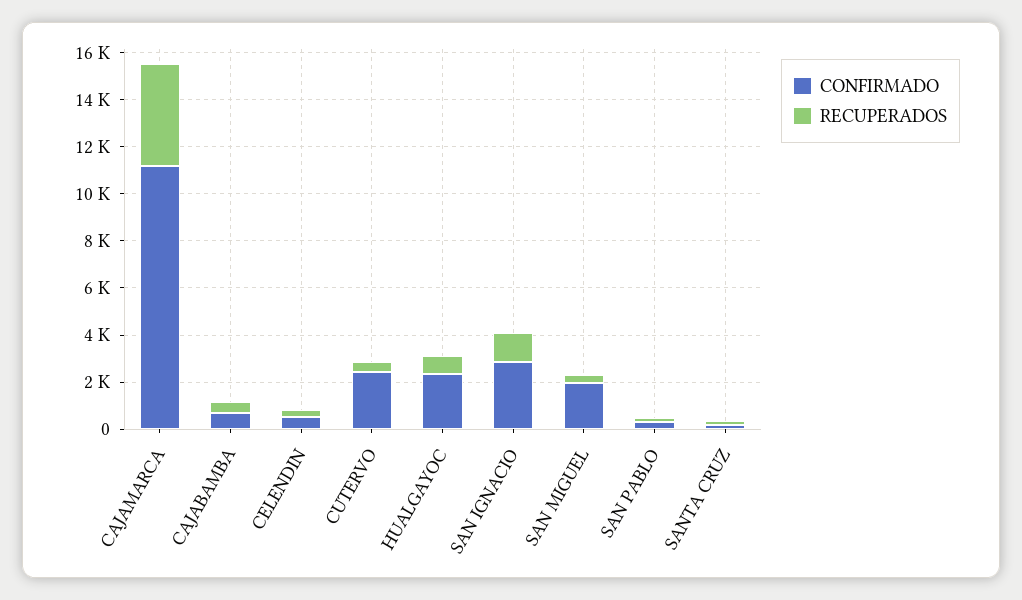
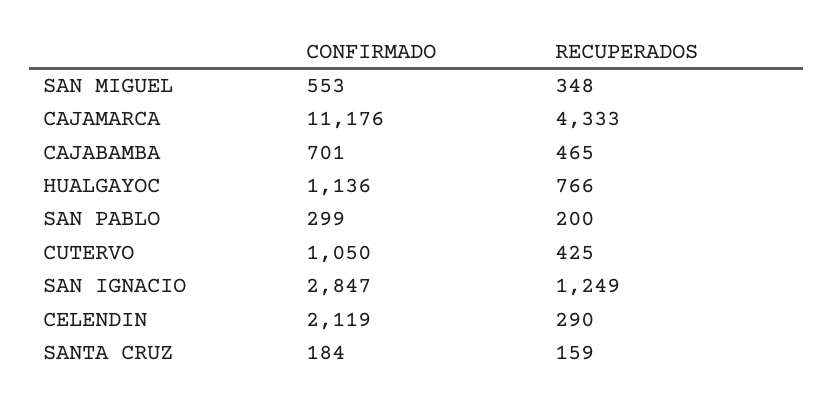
  {
    "CONFIRMADO": {
      "CAJAMARCA": 11176,
      "CAJABAMBA": 701,
-     "CELENDIN": 500,
+     "CELENDIN": 2119,
-     "CUTERVO": 2500,
+     "CUTERVO": 1050,
-     "HUALGAYOC": 2500,
+     "HUALGAYOC": 1136,
      "SAN IGNACIO": 2847,
-     "SAN MIGUEL": 2000,
+     "SAN MIGUEL": 553,
      "SAN PABLO": 299,
      "SANTA CRUZ": 184
    },
    "RECUPERADOS": {
      "CAJAMARCA": 4333,
      "CAJABAMBA": 465,
      "CELENDIN": 290,
      "CUTERVO": 425,
      "HUALGAYOC": 766,
      "SAN IGNACIO": 1249,
      "SAN MIGUEL": 348,
      "SAN PABLO": 200,
      "SANTA CRUZ": 159
    }
  }

